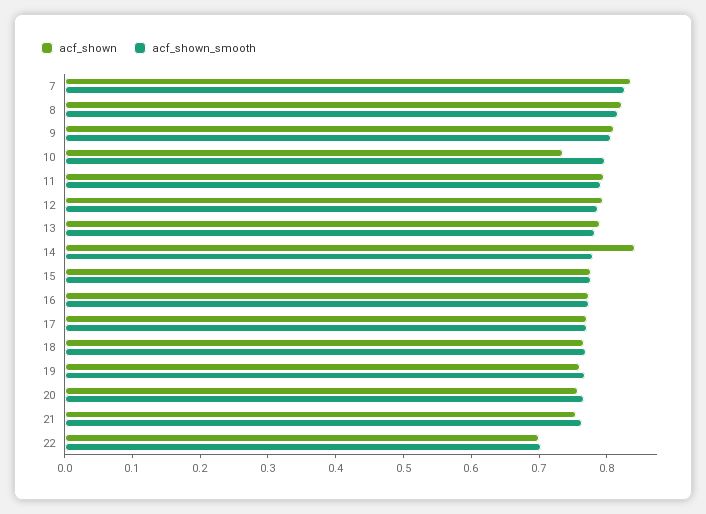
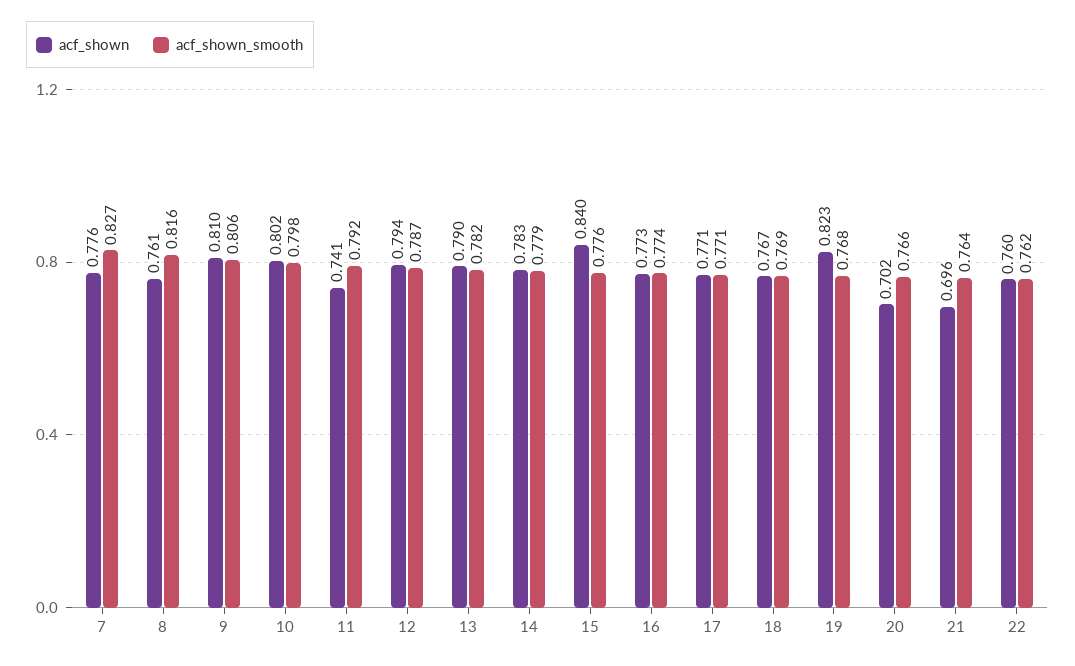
  {
    "acf_shown": {
-     "7": 0.84,
+     "7": 0.776,
-     "8": 0.82,
+     "8": 0.761,
      "9": 0.81,
-     "10": 0.74,
+     "10": 0.802,
-     "11": 0.8,
+     "11": 0.741,
      "12": 0.794,
      "13": 0.79,
-     "14": 0.84,
+     "14": 0.783,
-     "15": 0.78,
+     "15": 0.84,
      "16": 0.773,
      "17": 0.771,
      "18": 0.767,
-     "19": 0.76,
+     "19": 0.823,
-     "20": 0.76,
+     "20": 0.702,
-     "21": 0.76,
+     "21": 0.696,
-     "22": 0.7
+     "22": 0.76
    },
    "acf_shown_smooth": {
      "7": 0.827,
      "8": 0.816,
      "9": 0.806,
      "10": 0.798,
      "11": 0.792,
      "12": 0.787,
      "13": 0.782,
      "14": 0.779,
      "15": 0.776,
      "16": 0.774,
      "17": 0.771,
      "18": 0.769,
      "19": 0.768,
      "20": 0.766,
      "21": 0.764,
-     "22": 0.7
+     "22": 0.762
    }
  }

